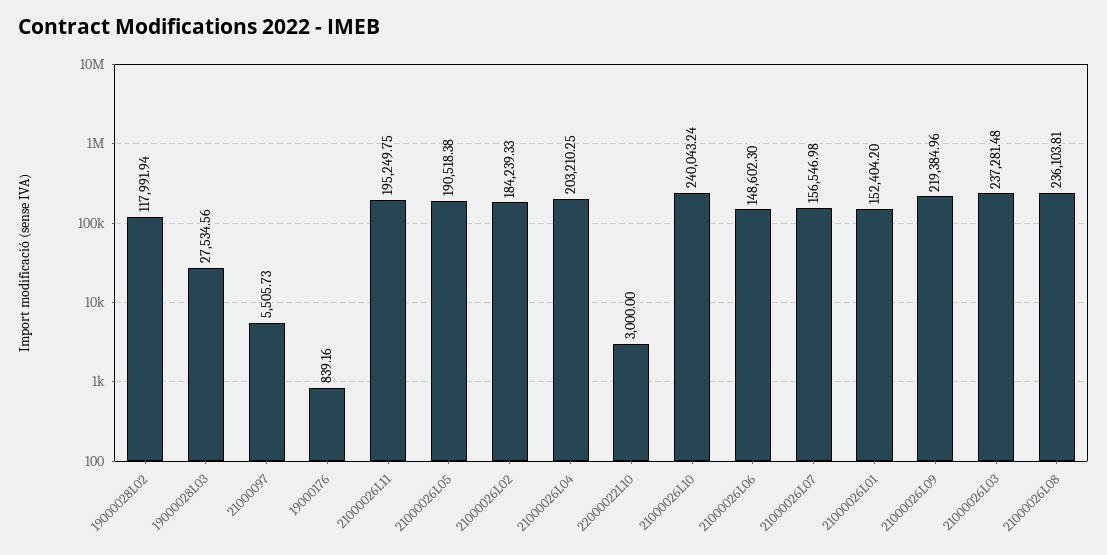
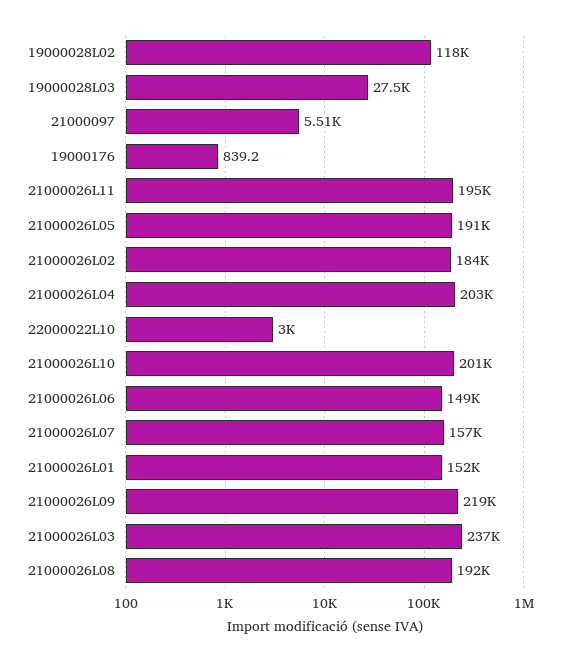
  {
    "19000028L02": 117991.94,
    "19000028L03": 27534.56,
    "21000097": 5505.73,
    "19000176": 839.16,
    "21000026L11": 195249.75,
    "21000026L05": 190518.38,
    "21000026L02": 184239.33,
    "21000026L04": 203210.25,
    "22000022L10": 3000,
-   "21000026L10": 240043.24,
+   "21000026L10": 201000,
    "21000026L06": 148602.3,
    "21000026L07": 156546.98,
    "21000026L01": 152404.2,
    "21000026L09": 219384.96,
    "21000026L03": 237281.48,
-   "21000026L08": 236103.81
+   "21000026L08": 192000
  }

